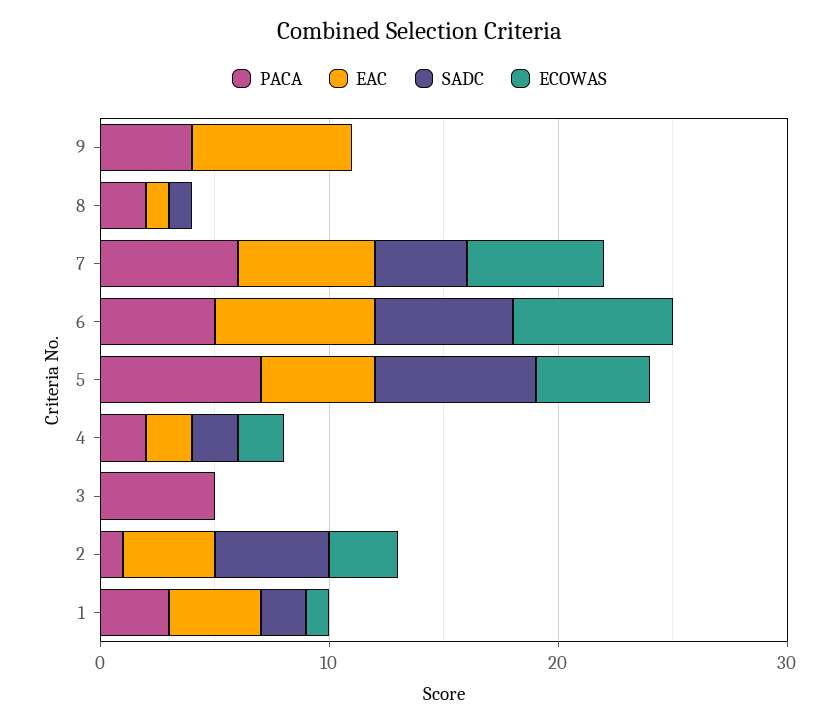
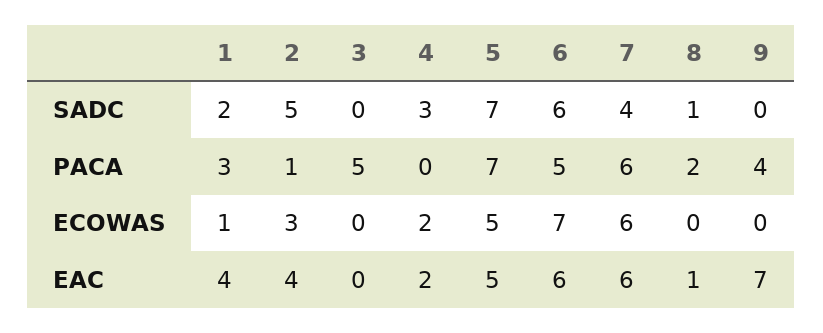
  {
    "PACA": {
      "9": 4,
      "8": 2,
      "7": 6,
      "6": 5,
      "5": 7,
-     "4": 2,
+     "4": 0,
      "3": 5,
      "2": 1,
      "1": 3
    },
    "EAC": {
      "9": 7,
      "8": 1,
      "7": 6,
-     "6": 7,
+     "6": 6,
      "5": 5,
      "4": 2,
      "3": 0,
      "2": 4,
      "1": 4
    },
    "SADC": {
      "9": 0,
      "8": 1,
      "7": 4,
      "6": 6,
      "5": 7,
-     "4": 2,
+     "4": 3,
      "3": 0,
      "2": 5,
      "1": 2
    },
    "ECOWAS": {
      "9": 0,
      "8": 0,
      "7": 6,
      "6": 7,
      "5": 5,
      "4": 2,
      "3": 0,
      "2": 3,
      "1": 1
    }
  }

